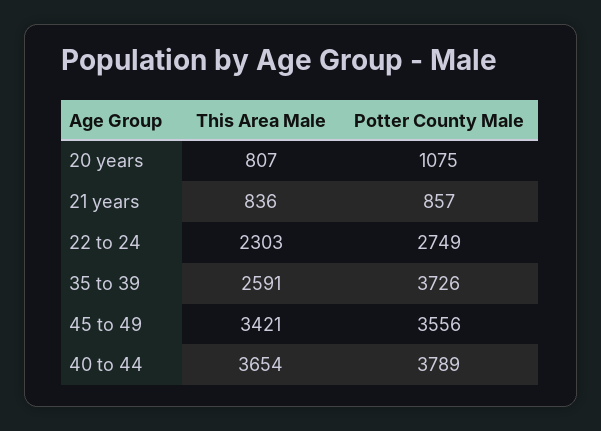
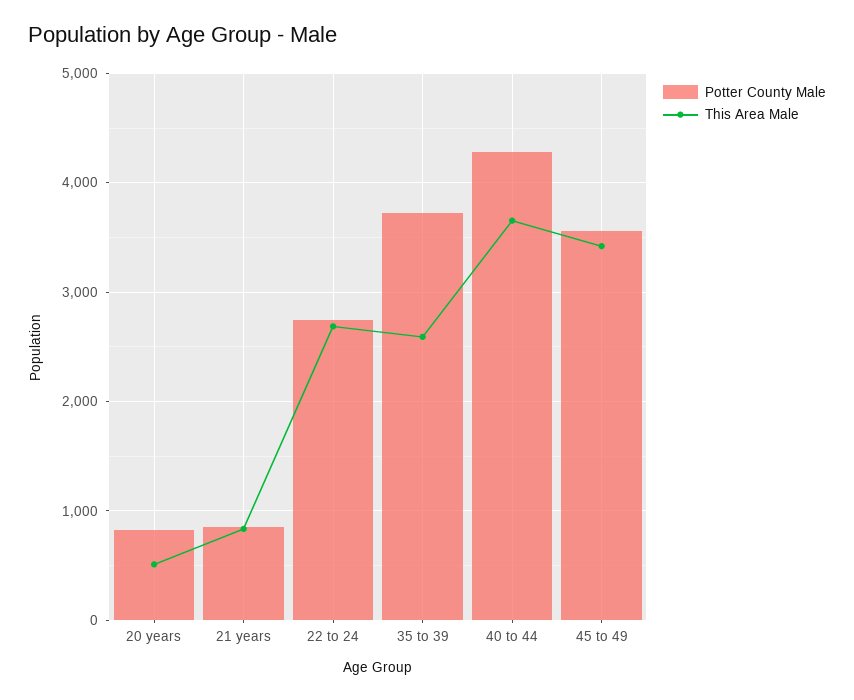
  {
    "This Area Male": {
-     "20 years": 807,
+     "20 years": 500,
      "21 years": 836,
-     "22 to 24": 2303,
+     "22 to 24": 2700,
      "35 to 39": 2591,
      "45 to 49": 3421,
      "40 to 44": 3654
    },
    "Potter County Male": {
-     "20 years": 1075,
+     "20 years": 800,
      "21 years": 857,
      "22 to 24": 2749,
      "35 to 39": 3726,
      "45 to 49": 3556,
-     "40 to 44": 3789
+     "40 to 44": 4300
    }
  }

